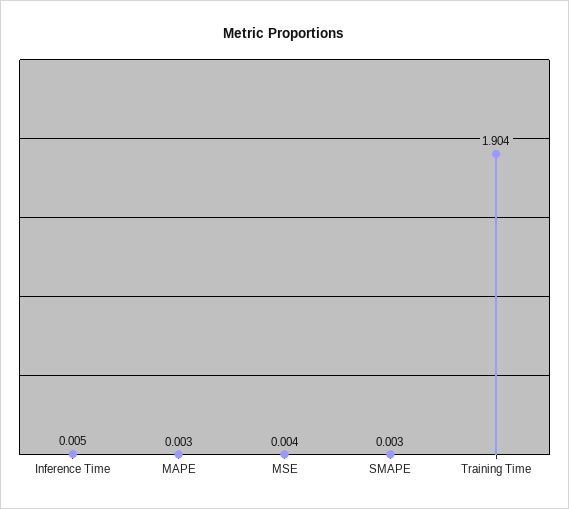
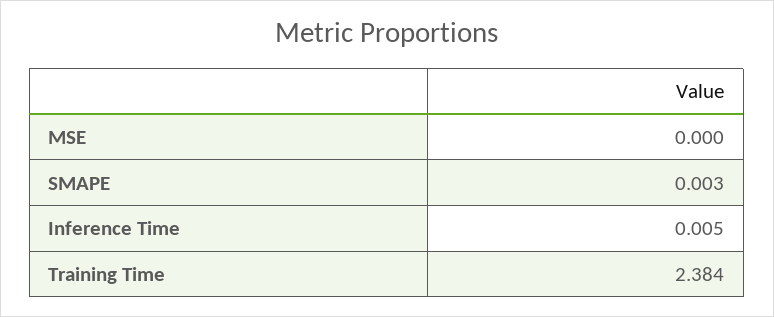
  {
    "Inference Time": 0.005,
-   "MAPE": 0.003,
-   "MSE": 0.004,
+   "MSE": 0,
    "SMAPE": 0.003,
-   "Training Time": 1.904
+   "Training Time": 2.384
  }

